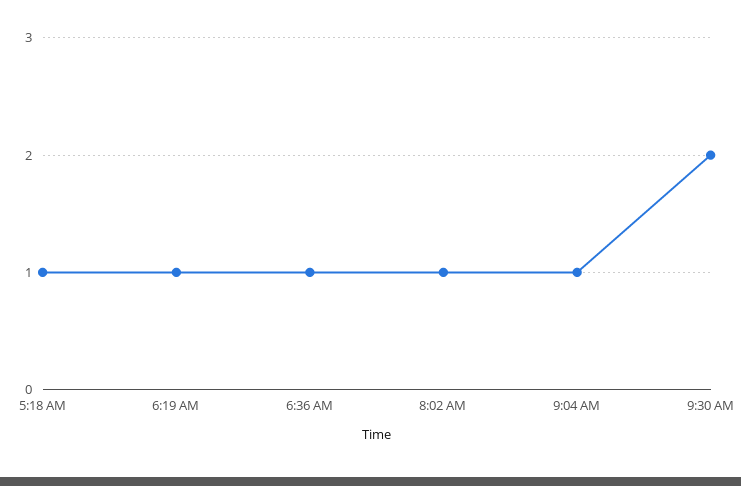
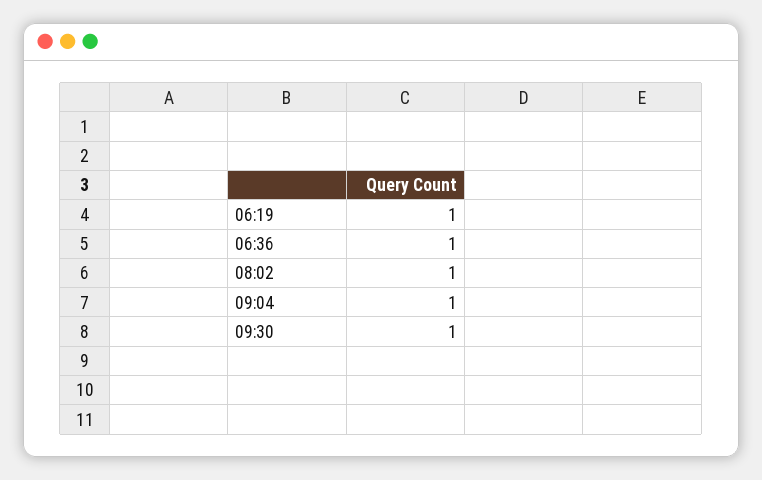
  {
-   "5:18 AM": 1,
    "6:19 AM": 1,
    "6:36 AM": 1,
    "8:02 AM": 1,
    "9:04 AM": 1,
-   "9:30 AM": 2
+   "9:30 AM": 1
  }

